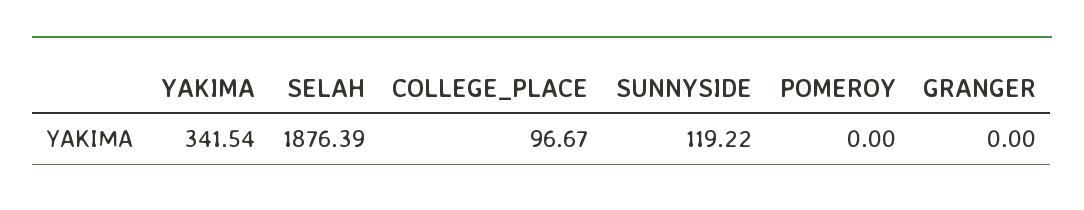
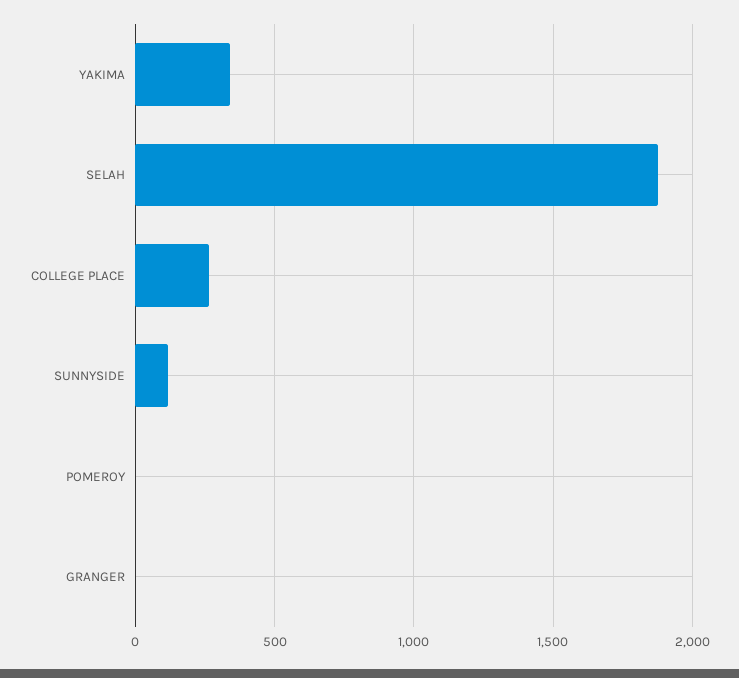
  {
    "YAKIMA": 341.54,
    "SELAH": 1876.39,
-   "COLLEGE_PLACE": 96.67,
+   "COLLEGE_PLACE": 250,
    "SUNNYSIDE": 119.22,
    "POMEROY": 0,
    "GRANGER": 0
  }

